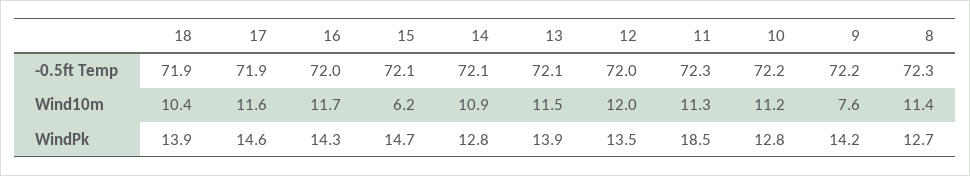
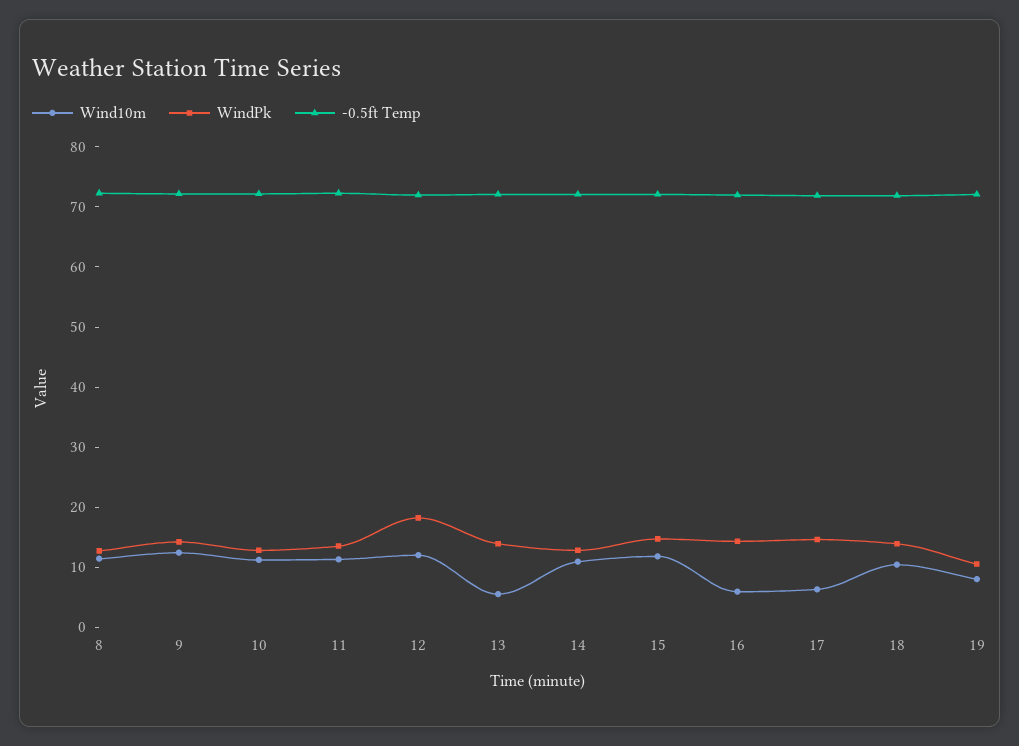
  {
    "-0.5ft Temp": {
      "18": 71.9,
      "17": 71.9,
      "16": 72,
      "15": 72.1,
      "14": 72.1,
      "13": 72.1,
      "12": 72,
      "11": 72.3,
      "10": 72.2,
      "9": 72.2,
-     "8": 72.3
+     "8": 72.3,
+     "19": 72
    },
    "Wind10m": {
      "18": 10.4,
-     "17": 11.6,
+     "17": 6,
-     "16": 11.7,
+     "16": 6,
-     "15": 6.2,
+     "15": 12,
      "14": 10.9,
-     "13": 11.5,
+     "13": 6,
      "12": 12,
      "11": 11.3,
      "10": 11.2,
-     "9": 7.6,
+     "9": 12,
-     "8": 11.4
+     "8": 11.4,
+     "19": 8
    },
    "WindPk": {
      "18": 13.9,
      "17": 14.6,
      "16": 14.3,
      "15": 14.7,
      "14": 12.8,
      "13": 13.9,
-     "12": 13.5,
+     "12": 18,
-     "11": 18.5,
+     "11": 14,
      "10": 12.8,
      "9": 14.2,
-     "8": 12.7
+     "8": 12.7,
+     "19": 10
    }
  }

